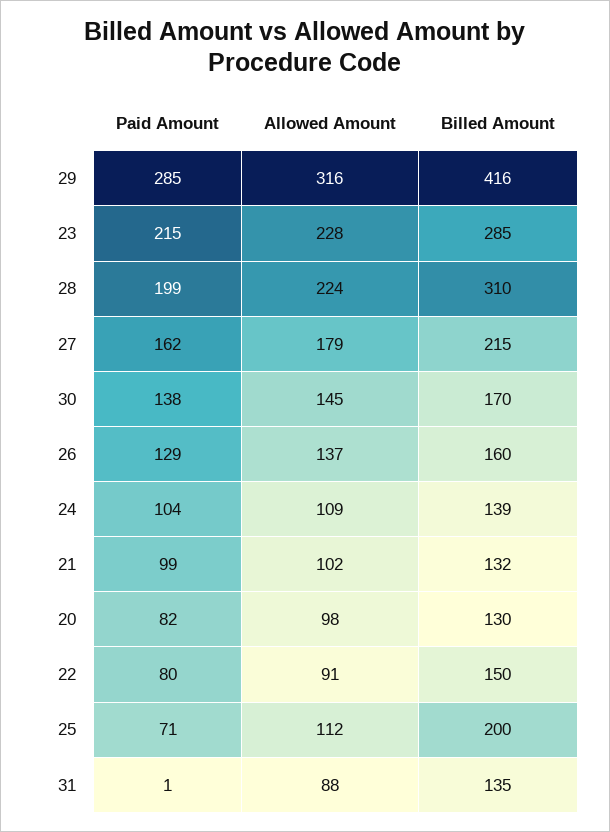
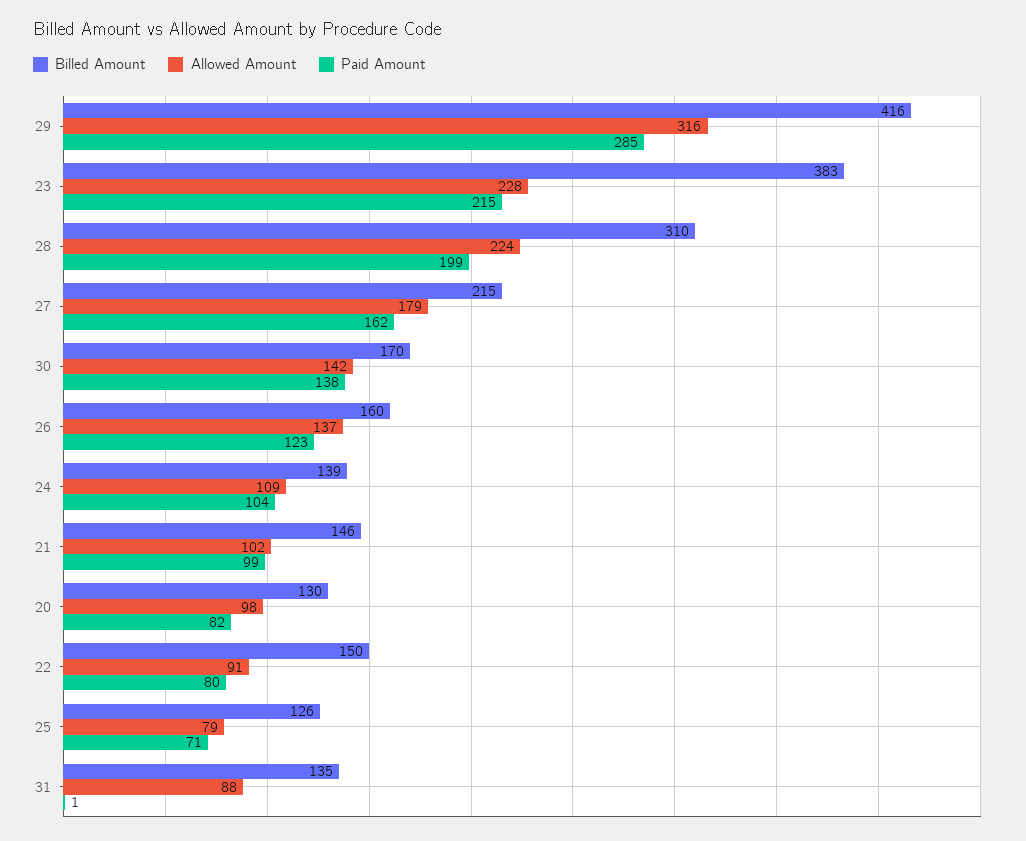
  {
    "Paid Amount": {
      "29": 285,
      "23": 215,
      "28": 199,
      "27": 162,
      "30": 138,
-     "26": 129,
+     "26": 123,
      "24": 104,
      "21": 99,
      "20": 82,
      "22": 80,
      "25": 71,
      "31": 1
    },
    "Allowed Amount": {
      "29": 316,
      "23": 228,
      "28": 224,
      "27": 179,
-     "30": 145,
+     "30": 142,
      "26": 137,
      "24": 109,
      "21": 102,
      "20": 98,
      "22": 91,
-     "25": 112,
+     "25": 79,
      "31": 88
    },
    "Billed Amount": {
      "29": 416,
-     "23": 285,
+     "23": 383,
      "28": 310,
      "27": 215,
      "30": 170,
      "26": 160,
      "24": 139,
-     "21": 132,
+     "21": 146,
      "20": 130,
      "22": 150,
-     "25": 200,
+     "25": 126,
      "31": 135
    }
  }

